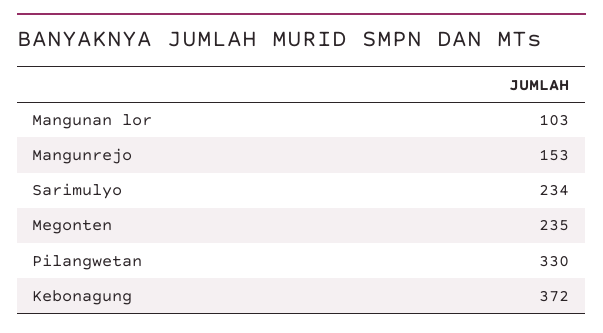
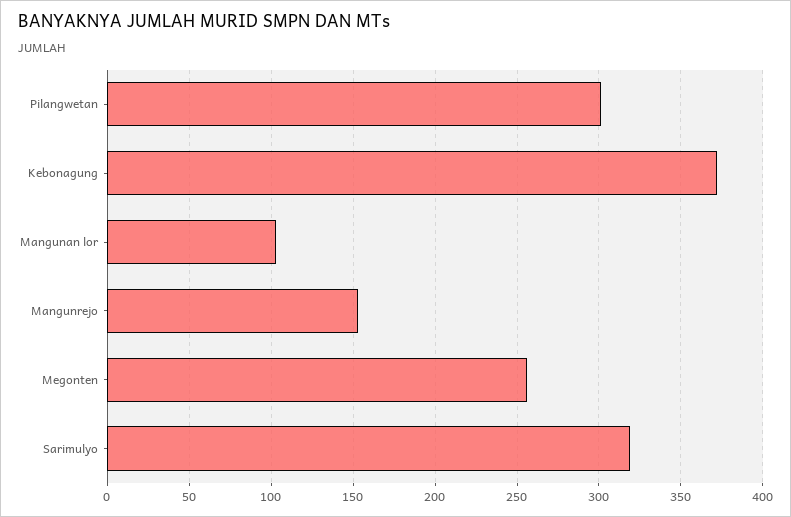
  {
    "Mangunan lor": 103,
    "Mangunrejo": 153,
-   "Sarimulyo": 234,
+   "Sarimulyo": 320,
-   "Megonten": 235,
+   "Megonten": 255,
-   "Pilangwetan": 330,
+   "Pilangwetan": 300,
    "Kebonagung": 372
  }

